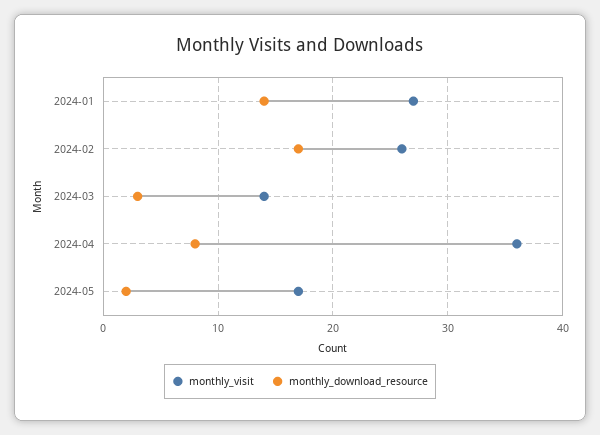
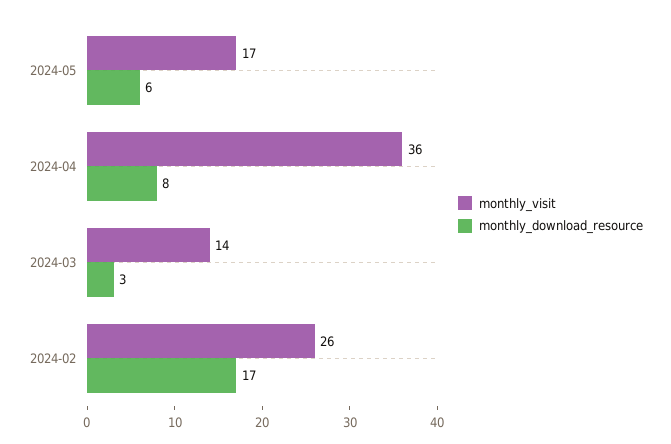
  {
    "monthly_visit": {
-     "2024-01": 27,
      "2024-02": 26,
      "2024-03": 14,
      "2024-04": 36,
      "2024-05": 17
    },
    "monthly_download_resource": {
-     "2024-01": 14,
      "2024-02": 17,
      "2024-03": 3,
      "2024-04": 8,
-     "2024-05": 2
+     "2024-05": 6
    }
  }

